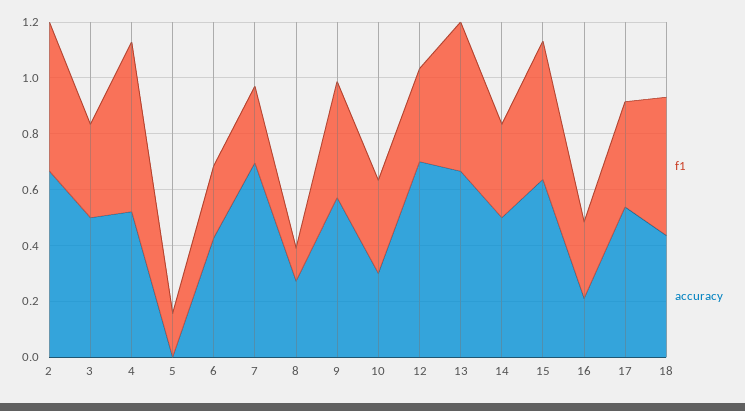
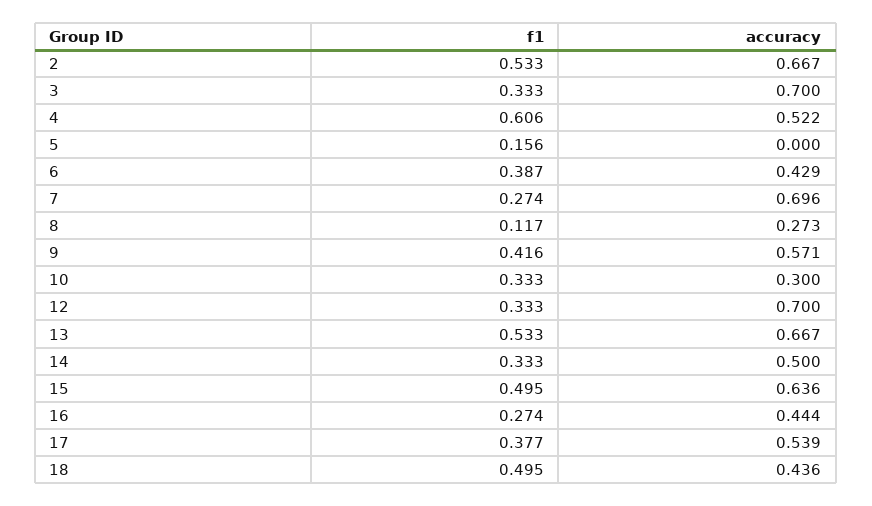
  {
    "f1": {
      "2": 0.533,
      "3": 0.333,
      "4": 0.606,
      "5": 0.156,
-     "6": 0.25,
+     "6": 0.387,
      "7": 0.274,
      "8": 0.117,
      "9": 0.416,
      "10": 0.333,
      "12": 0.333,
      "13": 0.533,
      "14": 0.333,
      "15": 0.495,
      "16": 0.274,
      "17": 0.377,
      "18": 0.495
    },
    "accuracy": {
      "2": 0.667,
-     "3": 0.5,
+     "3": 0.7,
      "4": 0.522,
      "5": 0,
      "6": 0.429,
      "7": 0.696,
      "8": 0.273,
      "9": 0.571,
      "10": 0.3,
      "12": 0.7,
      "13": 0.667,
      "14": 0.5,
      "15": 0.636,
-     "16": 0.2,
+     "16": 0.444,
      "17": 0.539,
      "18": 0.436
    }
  }

